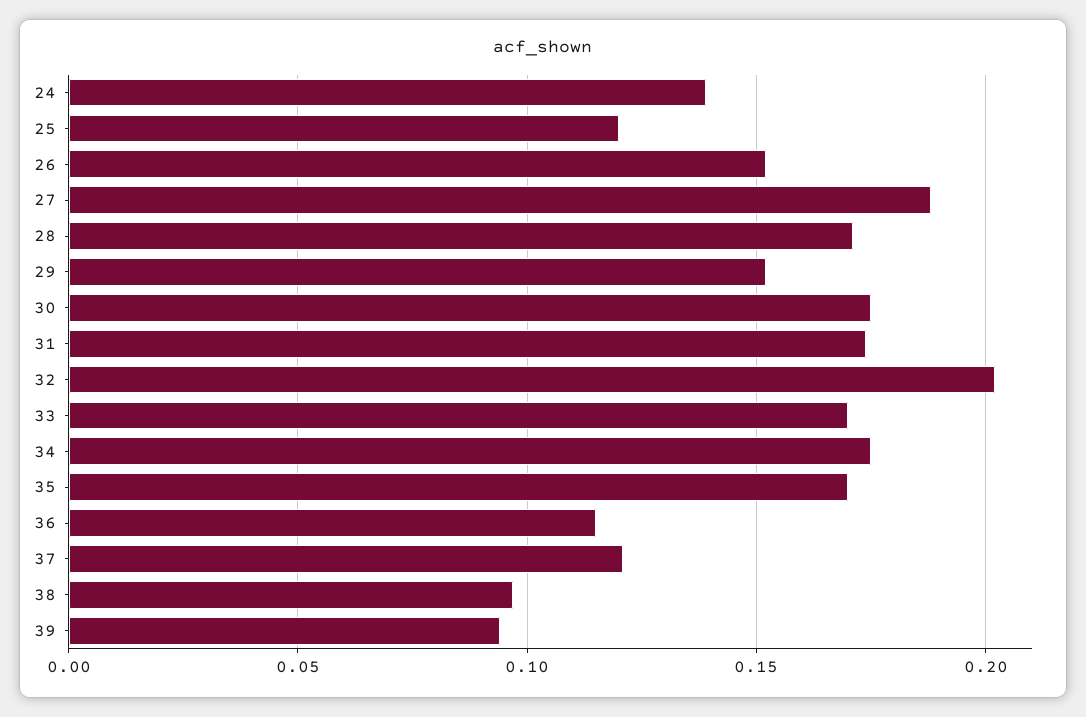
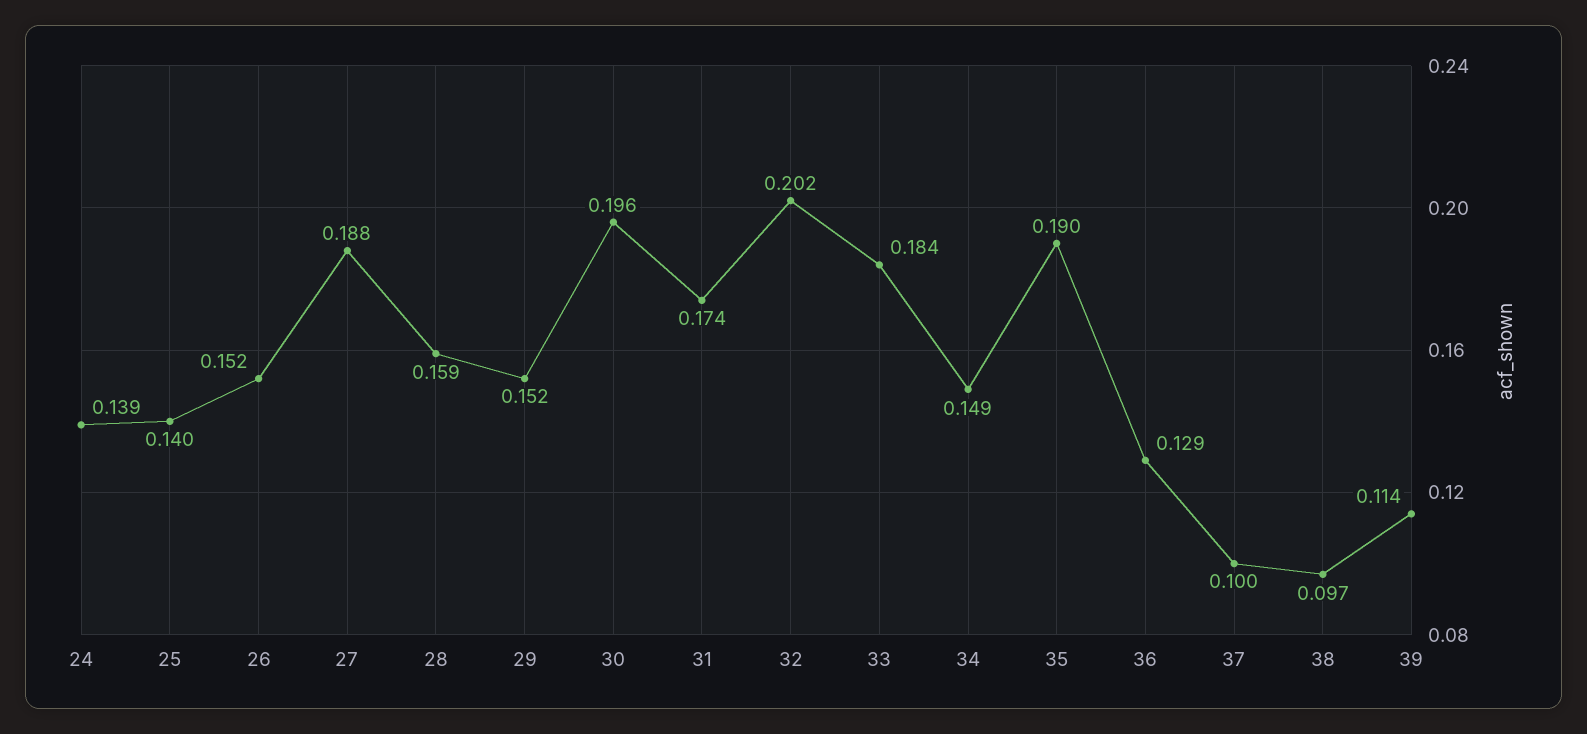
  {
    "24": 0.139,
-   "25": 0.12,
+   "25": 0.14,
    "26": 0.152,
    "27": 0.188,
-   "28": 0.17,
+   "28": 0.159,
    "29": 0.152,
-   "30": 0.175,
+   "30": 0.196,
    "31": 0.174,
    "32": 0.202,
-   "33": 0.17,
+   "33": 0.184,
-   "34": 0.175,
+   "34": 0.149,
-   "35": 0.17,
+   "35": 0.19,
-   "36": 0.115,
+   "36": 0.129,
-   "37": 0.12,
+   "37": 0.1,
    "38": 0.097,
-   "39": 0.095
+   "39": 0.114
  }

